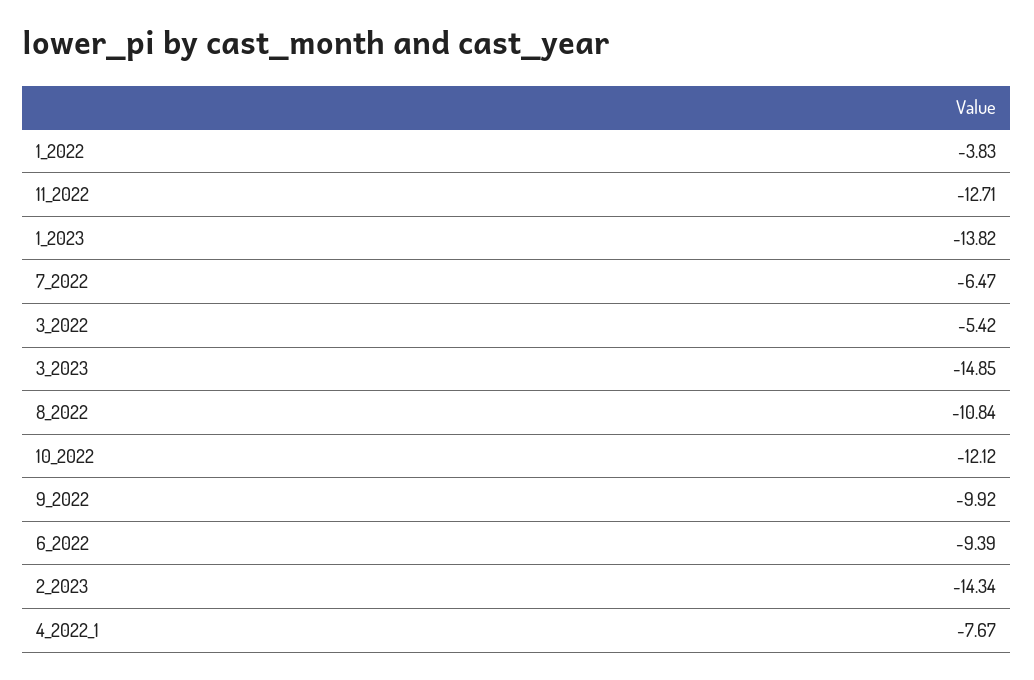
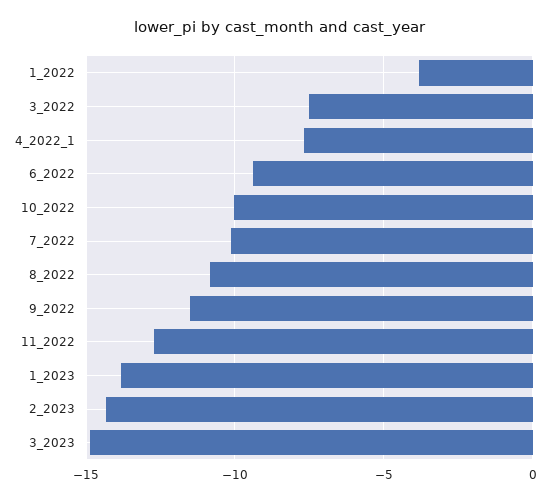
  {
    "1_2022": -3.83,
    "11_2022": -12.71,
    "1_2023": -13.82,
-   "7_2022": -6.47,
+   "7_2022": -10,
-   "3_2022": -5.42,
+   "3_2022": -7.5,
    "3_2023": -14.85,
    "8_2022": -10.84,
-   "10_2022": -12.12,
+   "10_2022": -10,
-   "9_2022": -9.92,
+   "9_2022": -11.5,
    "6_2022": -9.39,
    "2_2023": -14.34,
    "4_2022_1": -7.67
  }

